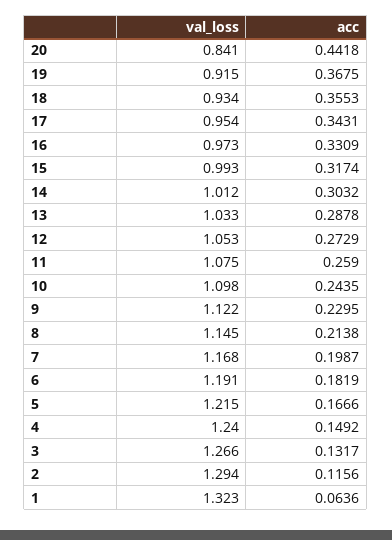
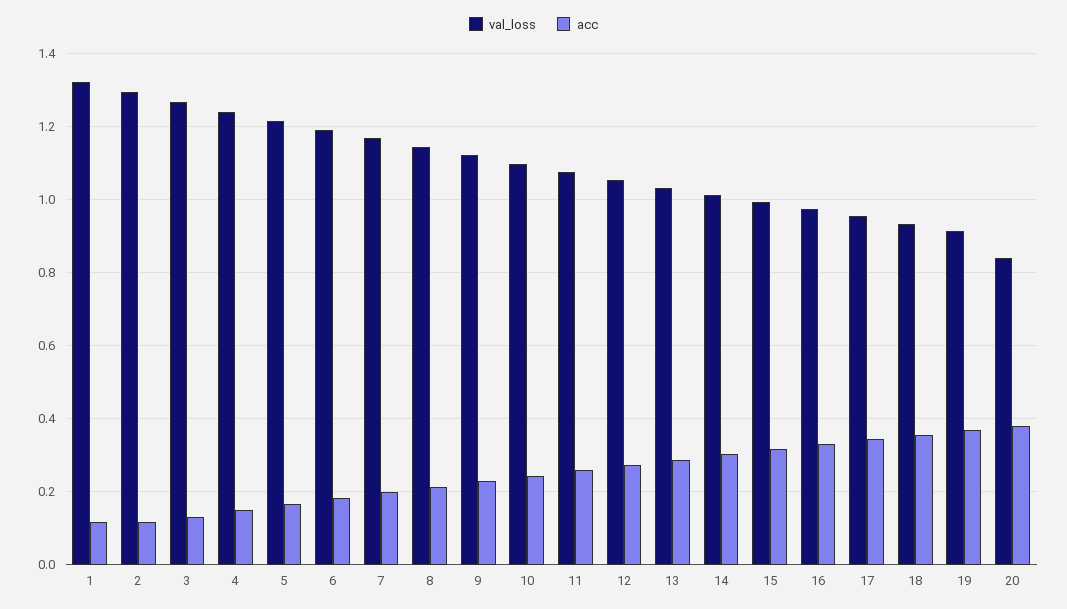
  {
    "val_loss": {
      "20": 0.841,
      "19": 0.915,
      "18": 0.934,
      "17": 0.954,
      "16": 0.973,
      "15": 0.993,
      "14": 1.012,
      "13": 1.033,
      "12": 1.053,
      "11": 1.075,
      "10": 1.098,
      "9": 1.122,
      "8": 1.145,
      "7": 1.168,
      "6": 1.191,
      "5": 1.215,
      "4": 1.24,
      "3": 1.266,
      "2": 1.294,
      "1": 1.323
    },
    "acc": {
-     "20": 0.4418,
+     "20": 0.38,
      "19": 0.3675,
      "18": 0.3553,
      "17": 0.3431,
      "16": 0.3309,
      "15": 0.3174,
      "14": 0.3032,
      "13": 0.2878,
      "12": 0.2729,
      "11": 0.259,
      "10": 0.2435,
      "9": 0.2295,
      "8": 0.2138,
      "7": 0.1987,
      "6": 0.1819,
      "5": 0.1666,
      "4": 0.1492,
      "3": 0.1317,
      "2": 0.1156,
-     "1": 0.0636
+     "1": 0.12
    }
  }

